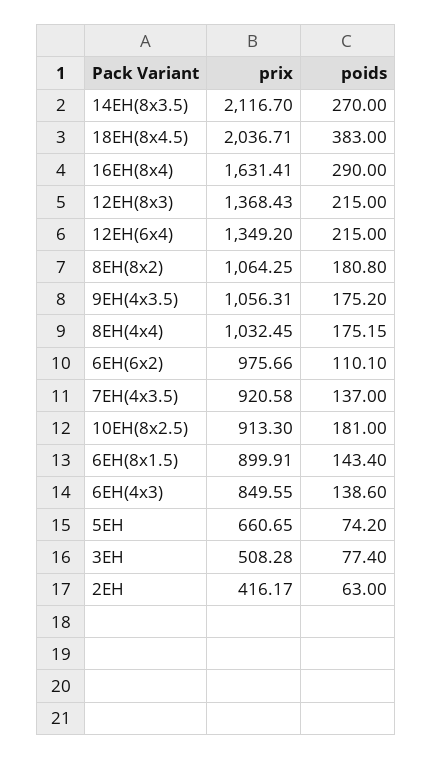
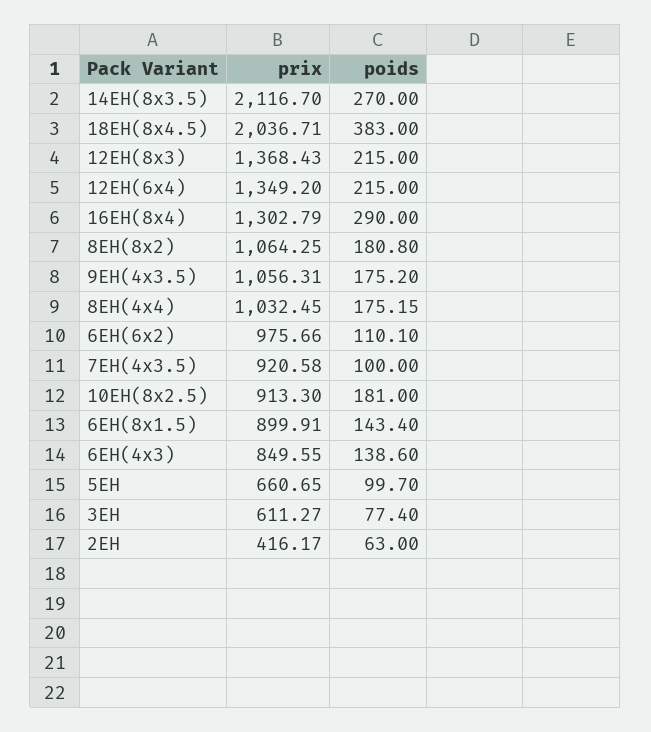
  {
    "prix": {
      "14EH(8x3.5)": 2116.7,
      "18EH(8x4.5)": 2036.71,
-     "16EH(8x4)": 1631.41,
+     "16EH(8x4)": 1302.79,
      "12EH(8x3)": 1368.43,
      "12EH(6x4)": 1349.2,
      "8EH(8x2)": 1064.25,
      "9EH(4x3.5)": 1056.31,
      "8EH(4x4)": 1032.45,
      "6EH(6x2)": 975.66,
      "7EH(4x3.5)": 920.58,
      "10EH(8x2.5)": 913.3,
      "6EH(8x1.5)": 899.91,
      "6EH(4x3)": 849.55,
      "5EH": 660.65,
-     "3EH": 508.28,
+     "3EH": 611.27,
      "2EH": 416.17
    },
    "poids": {
      "14EH(8x3.5)": 270,
      "18EH(8x4.5)": 383,
      "16EH(8x4)": 290,
      "12EH(8x3)": 215,
      "12EH(6x4)": 215,
      "8EH(8x2)": 180.8,
      "9EH(4x3.5)": 175.2,
      "8EH(4x4)": 175.15,
      "6EH(6x2)": 110.1,
-     "7EH(4x3.5)": 137,
+     "7EH(4x3.5)": 100,
      "10EH(8x2.5)": 181,
      "6EH(8x1.5)": 143.4,
      "6EH(4x3)": 138.6,
-     "5EH": 74.2,
+     "5EH": 99.7,
      "3EH": 77.4,
      "2EH": 63
    }
  }

